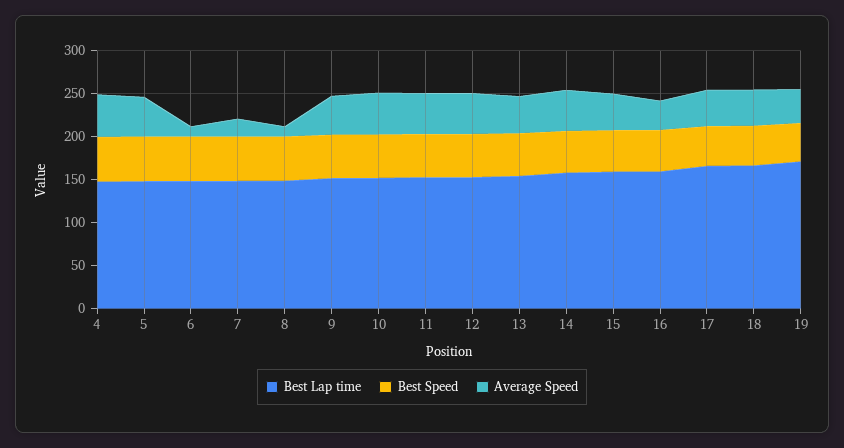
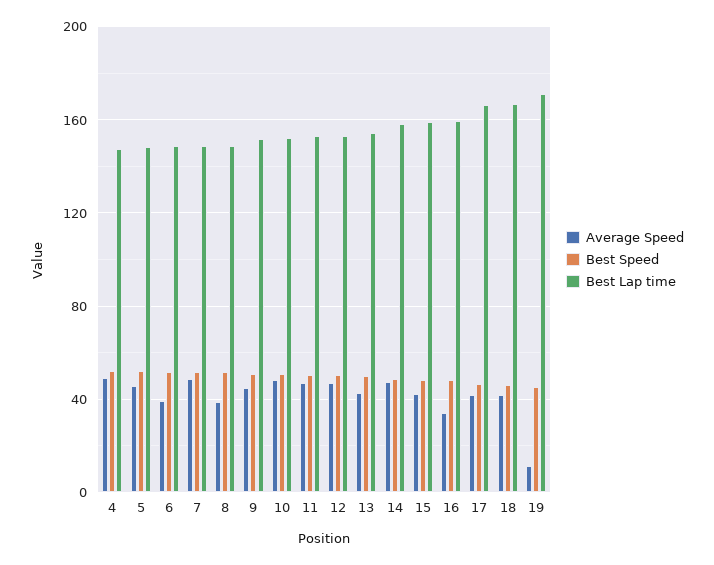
  {
    "Best Lap time": {
      "4": 150,
      "5": 150,
      "6": 150,
      "7": 150,
      "8": 150,
      "9": 150,
      "10": 150,
      "11": 155,
      "12": 155,
      "13": 155,
      "14": 160,
      "15": 160,
      "16": 160,
      "17": 165,
      "18": 165,
      "19": 170
    },
    "Best Speed": {
      "4": 50,
      "5": 50,
      "6": 50,
      "7": 50,
      "8": 50,
      "9": 50,
      "10": 50,
      "11": 50,
      "12": 50,
      "13": 50,
      "14": 50,
      "15": 50,
      "16": 50,
      "17": 45,
      "18": 45,
      "19": 45
    },
    "Average Speed": {
      "4": 50,
      "5": 45,
-     "6": 10,
+     "6": 40,
-     "7": 20,
+     "7": 50,
-     "8": 10,
+     "8": 40,
      "9": 45,
      "10": 50,
      "11": 45,
      "12": 45,
      "13": 45,
      "14": 45,
      "15": 40,
      "16": 35,
      "17": 40,
      "18": 40,
-     "19": 40
+     "19": 10
    }
  }

